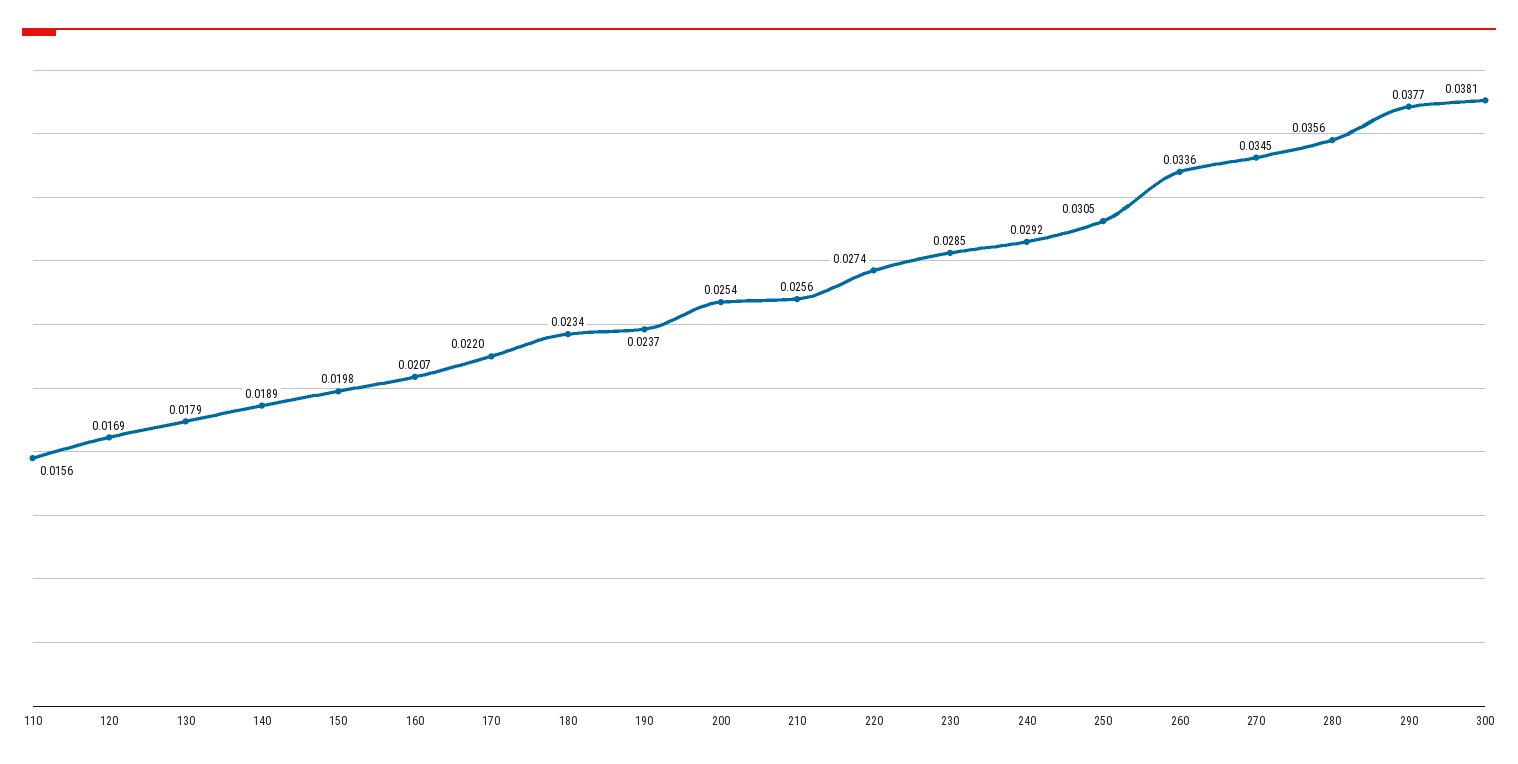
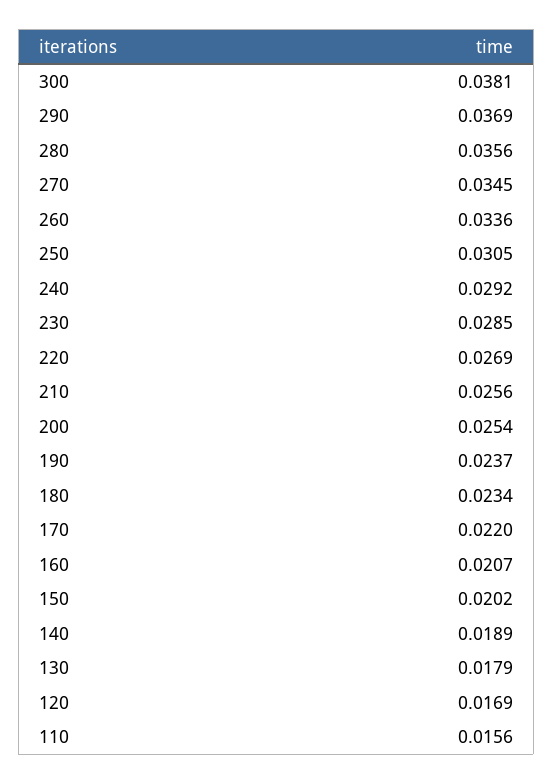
  {
    "110": 0.0156,
    "120": 0.0169,
    "130": 0.0179,
    "140": 0.0189,
-   "150": 0.0198,
+   "150": 0.0202,
    "160": 0.0207,
    "170": 0.022,
    "180": 0.0234,
    "190": 0.0237,
    "200": 0.0254,
    "210": 0.0256,
-   "220": 0.0274,
+   "220": 0.0269,
    "230": 0.0285,
    "240": 0.0292,
    "250": 0.0305,
    "260": 0.0336,
    "270": 0.0345,
    "280": 0.0356,
-   "290": 0.0377,
+   "290": 0.0369,
    "300": 0.0381
  }

